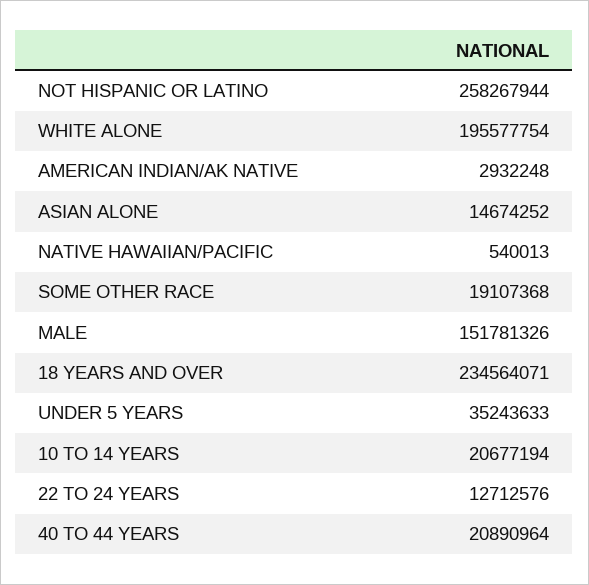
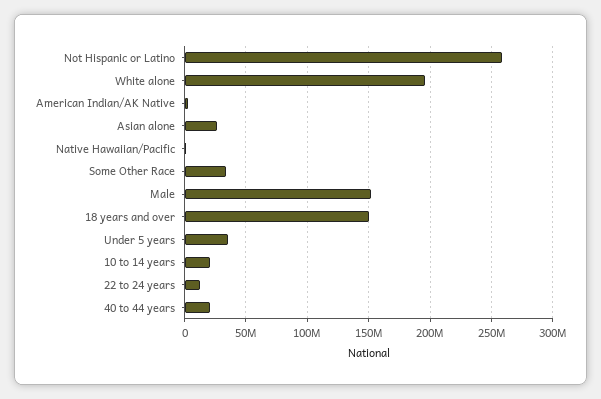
  {
    "NOT HISPANIC OR LATINO": 258267944,
    "WHITE ALONE": 195577754,
    "AMERICAN INDIAN/AK NATIVE": 2932248,
-   "ASIAN ALONE": 14674252,
+   "ASIAN ALONE": 25000000,
    "NATIVE HAWAIIAN/PACIFIC": 540013,
-   "SOME OTHER RACE": 19107368,
+   "SOME OTHER RACE": 35000000,
    "MALE": 151781326,
-   "18 YEARS AND OVER": 234564071,
+   "18 YEARS AND OVER": 150000000,
    "UNDER 5 YEARS": 35243633,
    "10 TO 14 YEARS": 20677194,
    "22 TO 24 YEARS": 12712576,
    "40 TO 44 YEARS": 20890964
  }

